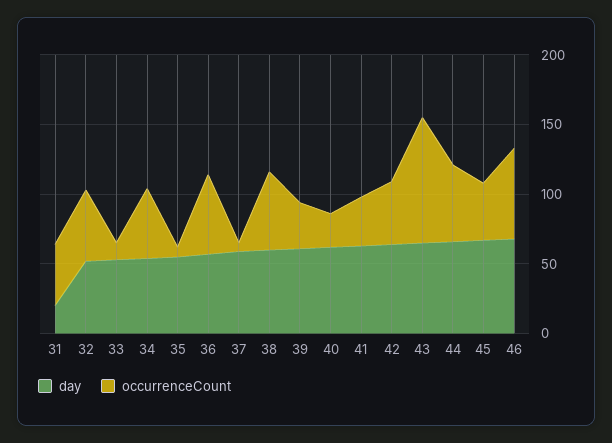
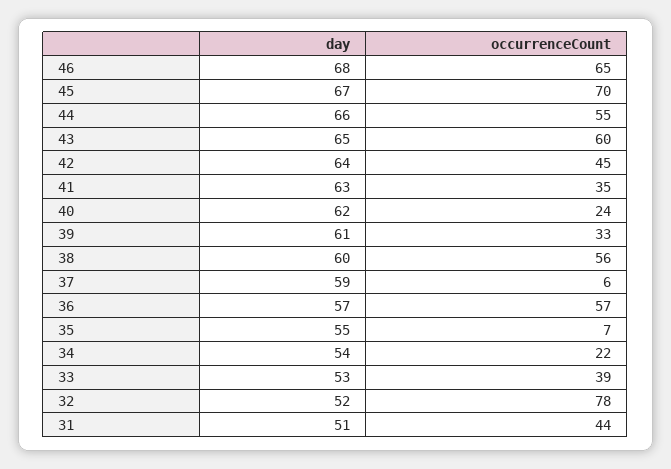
  {
    "day": {
-     "31": 20,
+     "31": 51,
      "32": 52,
      "33": 53,
      "34": 54,
      "35": 55,
      "36": 57,
      "37": 59,
      "38": 60,
      "39": 61,
      "40": 62,
      "41": 63,
      "42": 64,
      "43": 65,
      "44": 66,
      "45": 67,
      "46": 68
    },
    "occurrenceCount": {
      "31": 44,
-     "32": 50,
+     "32": 78,
-     "33": 10,
+     "33": 39,
-     "34": 50,
+     "34": 22,
      "35": 7,
      "36": 57,
      "37": 6,
      "38": 56,
      "39": 33,
      "40": 24,
      "41": 35,
      "42": 45,
-     "43": 90,
+     "43": 60,
      "44": 55,
-     "45": 40,
+     "45": 70,
      "46": 65
    }
  }

